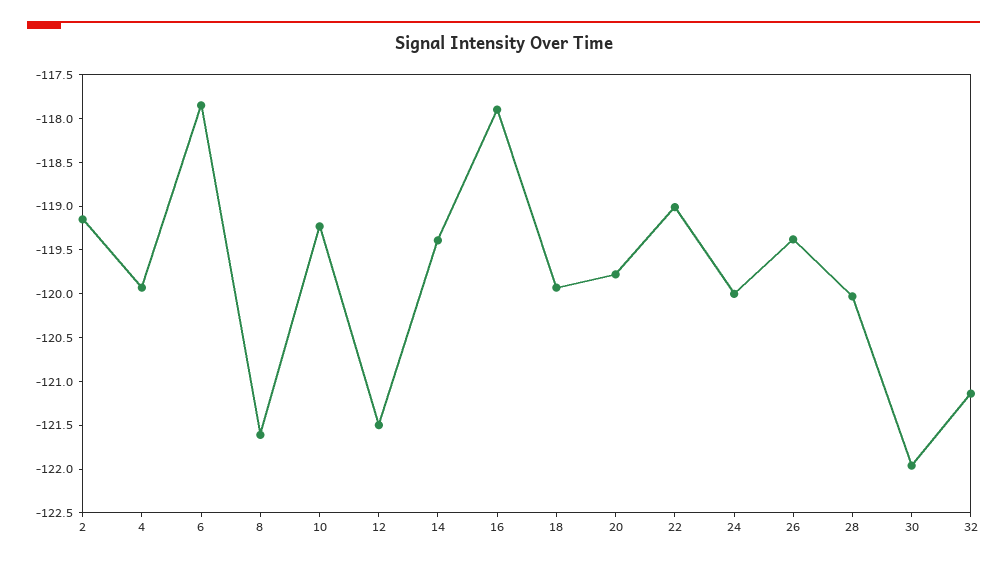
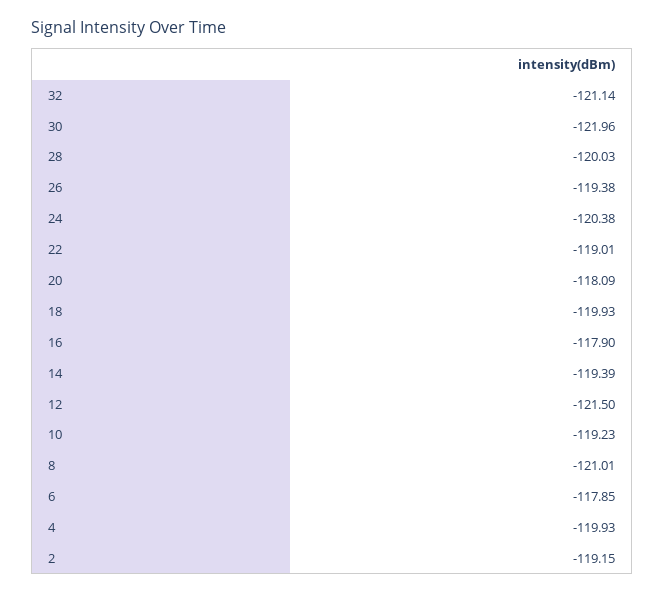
  {
    "2": -119.15,
    "4": -119.93,
    "6": -117.85,
-   "8": -121.6,
+   "8": -121.01,
    "10": -119.23,
    "12": -121.5,
    "14": -119.39,
    "16": -117.9,
    "18": -119.93,
-   "20": -119.8,
+   "20": -118.09,
    "22": -119.01,
-   "24": -120,
+   "24": -120.38,
    "26": -119.38,
    "28": -120.03,
    "30": -121.96,
    "32": -121.14
  }

